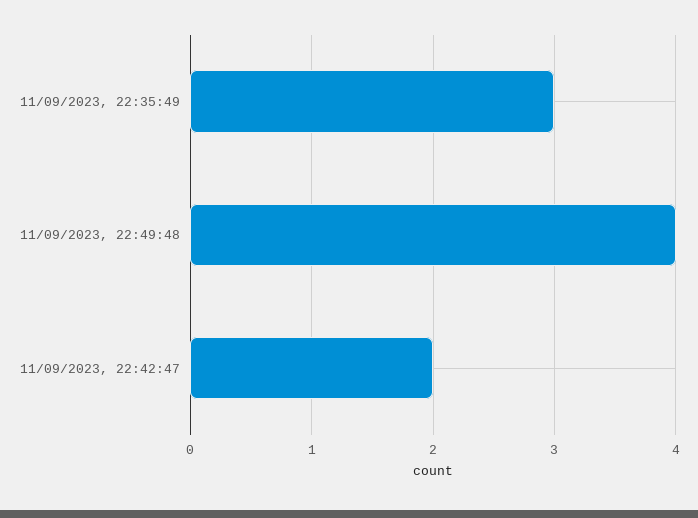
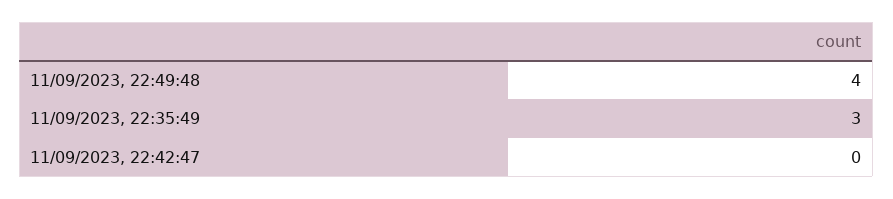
  {
    "11/09/2023, 22:35:49": 3,
    "11/09/2023, 22:49:48": 4,
-   "11/09/2023, 22:42:47": 2
+   "11/09/2023, 22:42:47": 0
  }

